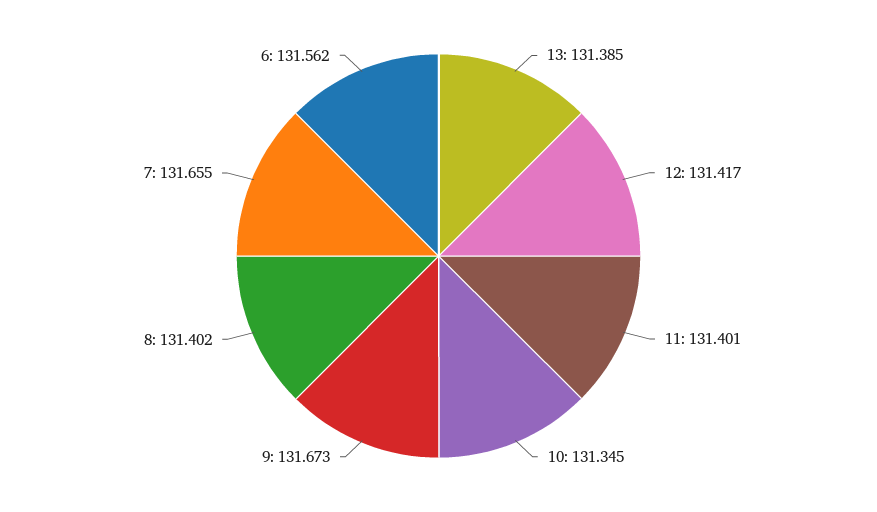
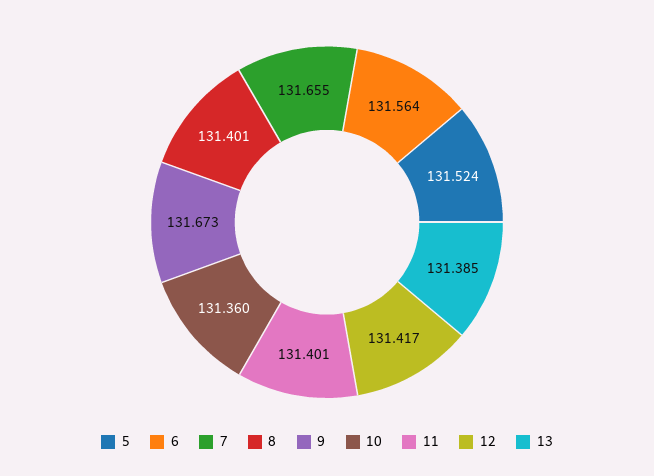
  {
    "13": 131.385,
    "12": 131.417,
    "11": 131.401,
-   "10": 131.345,
+   "10": 131.36,
    "9": 131.673,
-   "8": 131.402,
+   "8": 131.401,
    "7": 131.655,
-   "6": 131.562
+   "6": 131.564,
+   "5": 131.524
  }

